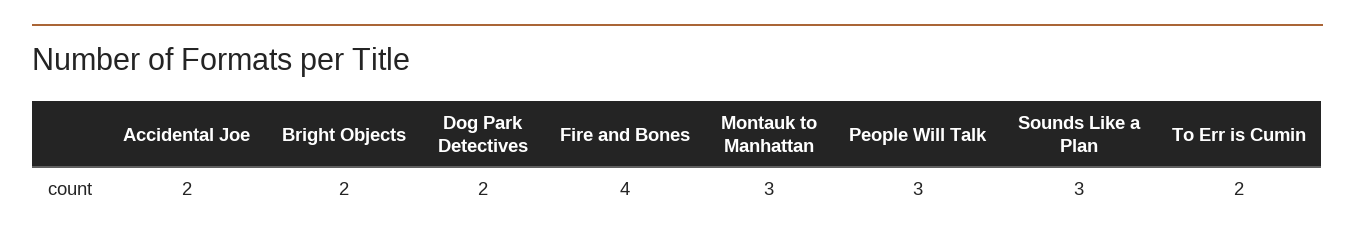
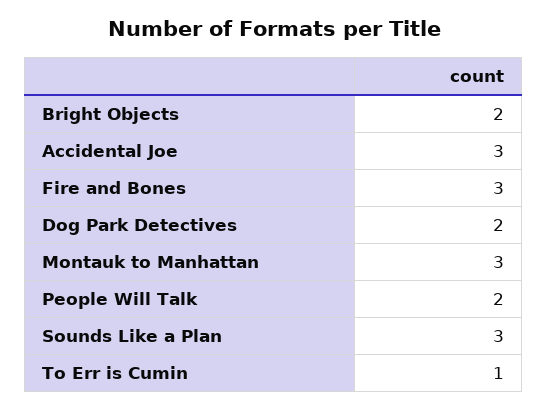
  {
-   "Accidental Joe": 2,
+   "Accidental Joe": 3,
    "Bright Objects": 2,
    "Dog Park Detectives": 2,
-   "Fire and Bones": 4,
+   "Fire and Bones": 3,
    "Montauk to Manhattan": 3,
-   "People Will Talk": 3,
+   "People Will Talk": 2,
    "Sounds Like a Plan": 3,
-   "To Err is Cumin": 2
+   "To Err is Cumin": 1
  }

